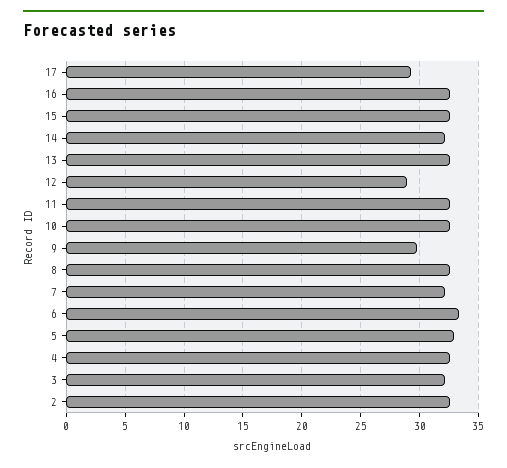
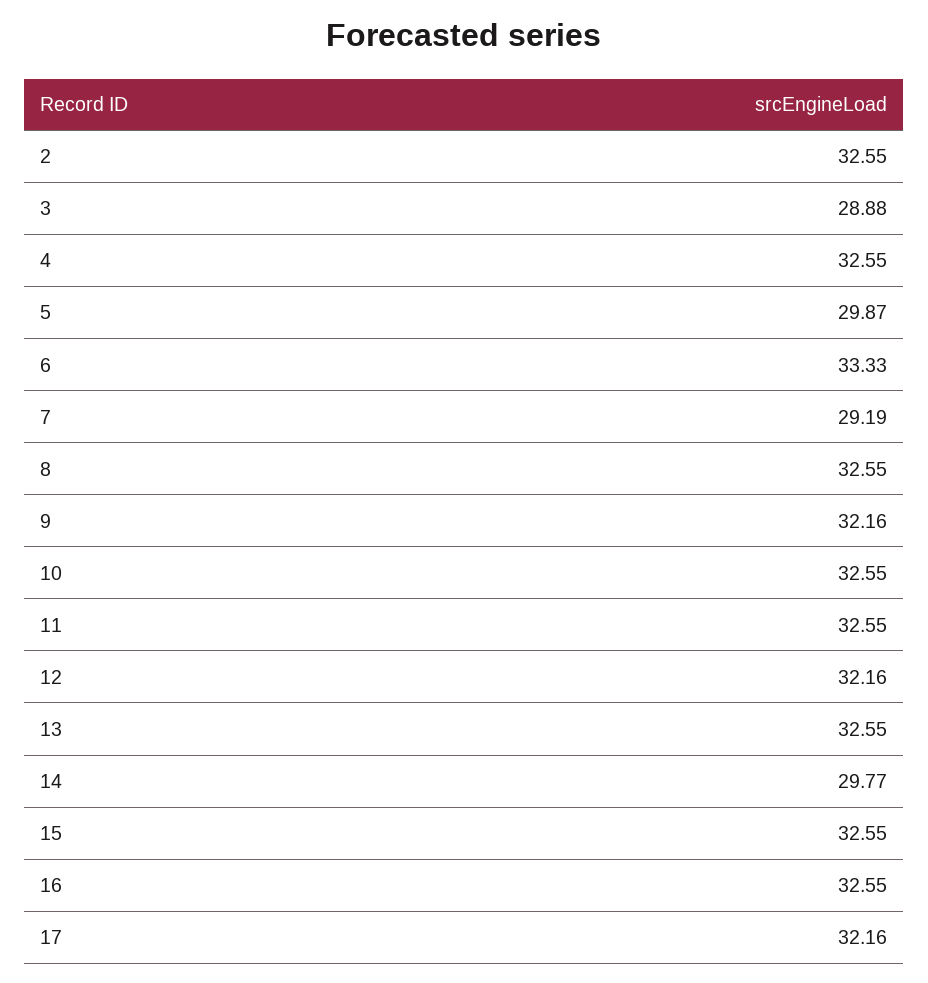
  {
-   "17": 29,
+   "17": 32.16,
    "16": 32.55,
    "15": 32.55,
-   "14": 32,
+   "14": 29.77,
    "13": 32.55,
-   "12": 29,
+   "12": 32.16,
    "11": 32.55,
    "10": 32.55,
-   "9": 30,
+   "9": 32.16,
    "8": 32.55,
-   "7": 32,
+   "7": 29.19,
    "6": 33.33,
-   "5": 33,
+   "5": 29.87,
    "4": 32.55,
-   "3": 32,
+   "3": 28.88,
    "2": 32.55
  }

